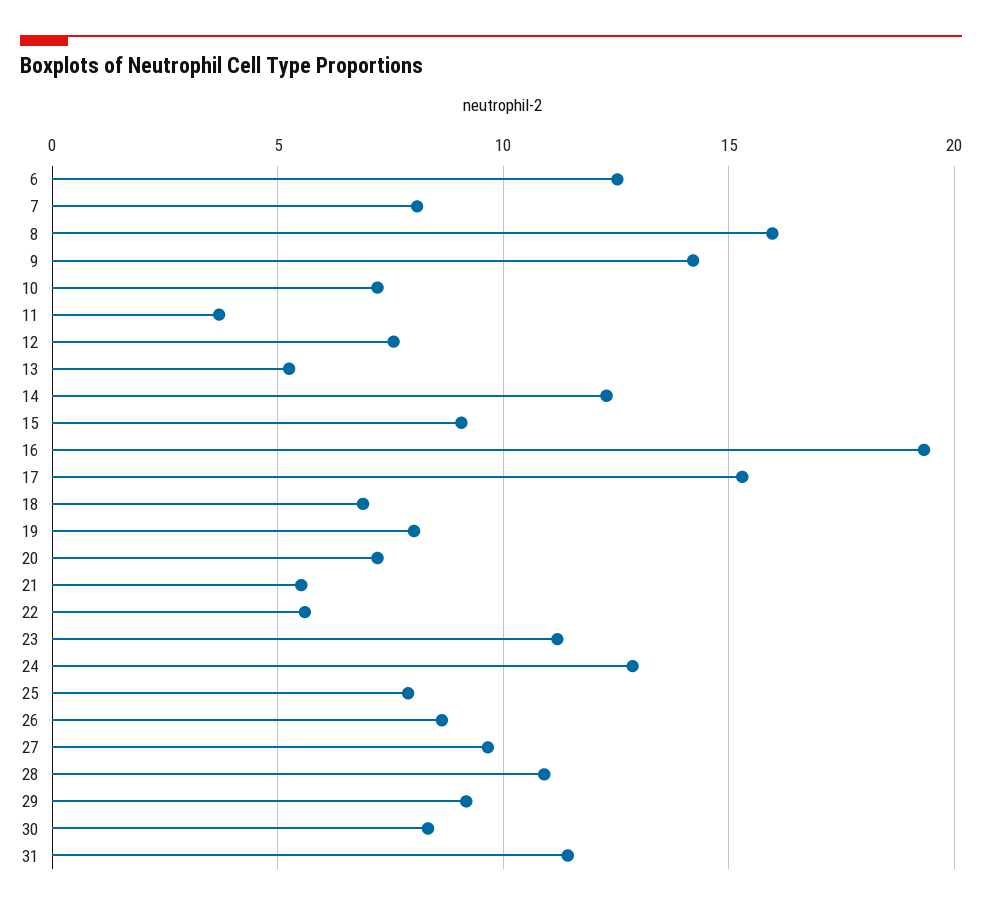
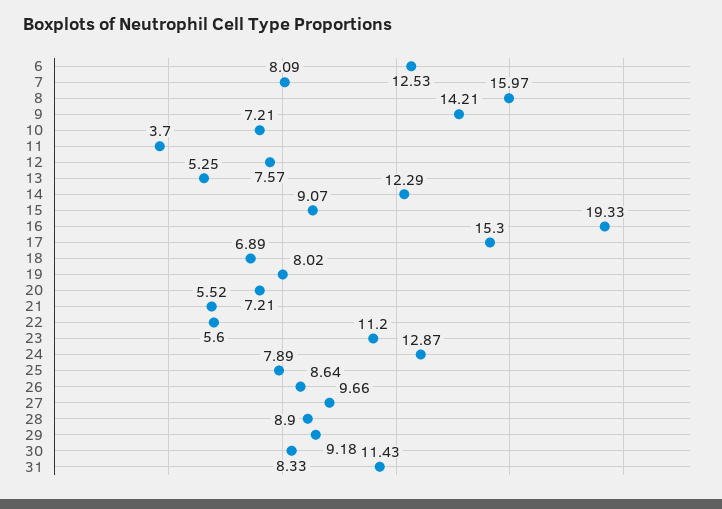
  {
    "6": 12.53,
    "7": 8.09,
    "8": 15.97,
    "9": 14.21,
    "10": 7.21,
    "11": 3.7,
    "12": 7.57,
    "13": 5.25,
    "14": 12.29,
    "15": 9.07,
    "16": 19.33,
    "17": 15.3,
    "18": 6.89,
    "19": 8.02,
    "20": 7.21,
    "21": 5.52,
    "22": 5.6,
    "23": 11.2,
    "24": 12.87,
    "25": 7.89,
    "26": 8.64,
    "27": 9.66,
-   "28": 11,
+   "28": 8.9,
    "29": 9.18,
    "30": 8.33,
    "31": 11.43
  }

